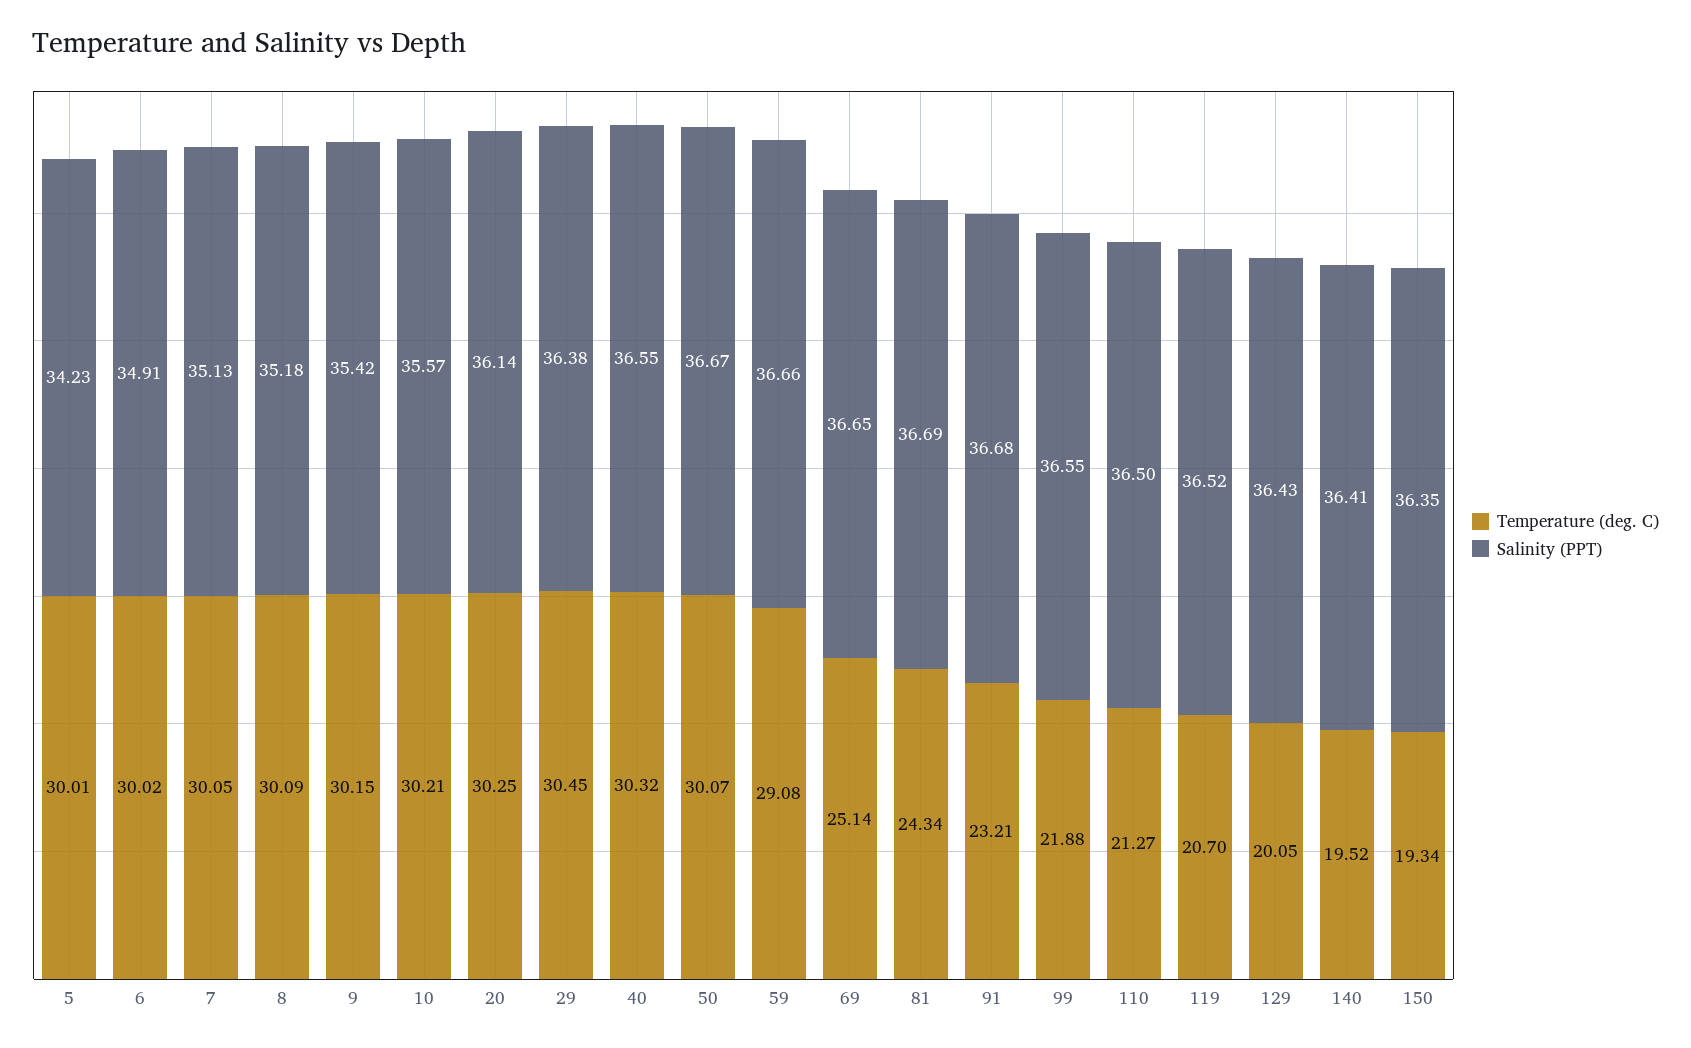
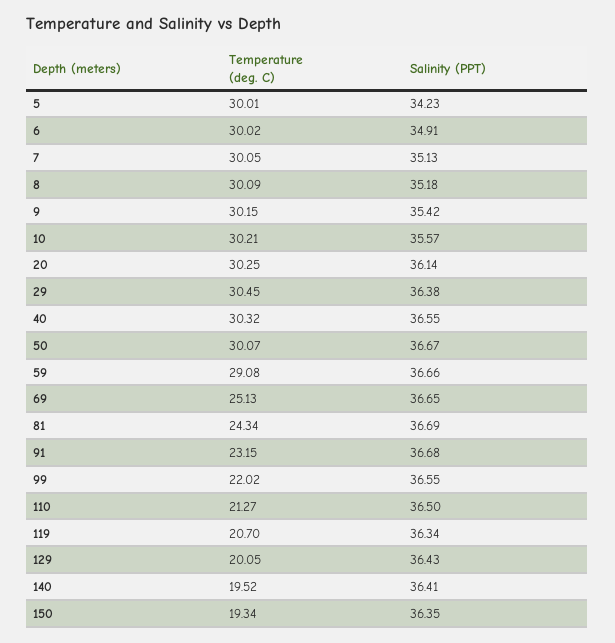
  {
    "Temperature (deg. C)": {
      "5": 30.01,
      "6": 30.02,
      "7": 30.05,
      "8": 30.09,
      "9": 30.15,
      "10": 30.21,
      "20": 30.25,
      "29": 30.45,
      "40": 30.32,
      "50": 30.07,
      "59": 29.08,
-     "69": 25.14,
+     "69": 25.13,
      "81": 24.34,
-     "91": 23.21,
+     "91": 23.15,
-     "99": 21.88,
+     "99": 22.02,
      "110": 21.27,
      "119": 20.7,
      "129": 20.05,
      "140": 19.52,
      "150": 19.34
    },
    "Salinity (PPT)": {
      "5": 34.23,
      "6": 34.91,
      "7": 35.13,
      "8": 35.18,
      "9": 35.42,
      "10": 35.57,
      "20": 36.14,
      "29": 36.38,
      "40": 36.55,
      "50": 36.67,
      "59": 36.66,
      "69": 36.65,
      "81": 36.69,
      "91": 36.68,
      "99": 36.55,
      "110": 36.5,
-     "119": 36.52,
+     "119": 36.34,
      "129": 36.43,
      "140": 36.41,
      "150": 36.35
    }
  }

